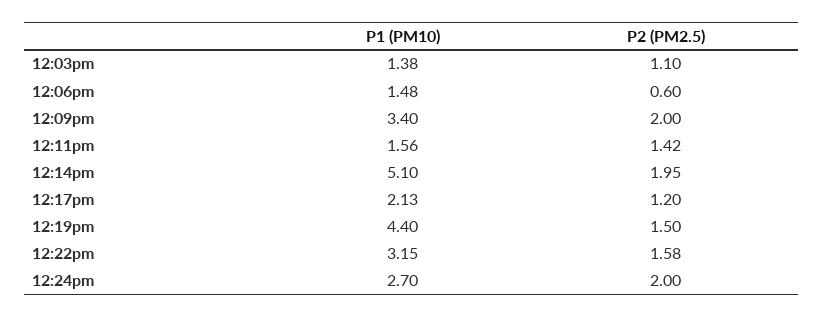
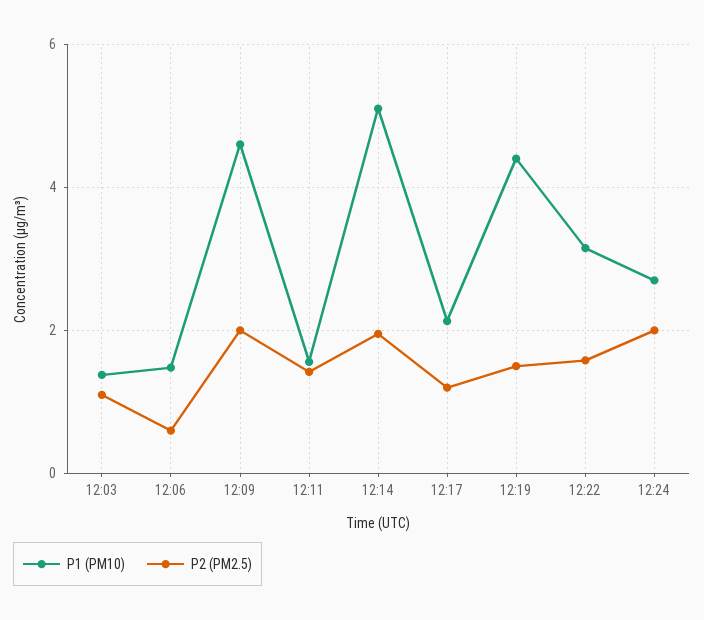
  {
    "P1 (PM10)": {
      "12:03pm": 1.38,
      "12:06pm": 1.48,
-     "12:09pm": 3.4,
+     "12:09pm": 4.6,
      "12:11pm": 1.56,
      "12:14pm": 5.1,
      "12:17pm": 2.13,
      "12:19pm": 4.4,
      "12:22pm": 3.15,
      "12:24pm": 2.7
    },
    "P2 (PM2.5)": {
      "12:03pm": 1.1,
      "12:06pm": 0.6,
      "12:09pm": 2,
      "12:11pm": 1.42,
      "12:14pm": 1.95,
      "12:17pm": 1.2,
      "12:19pm": 1.5,
      "12:22pm": 1.58,
      "12:24pm": 2
    }
  }

